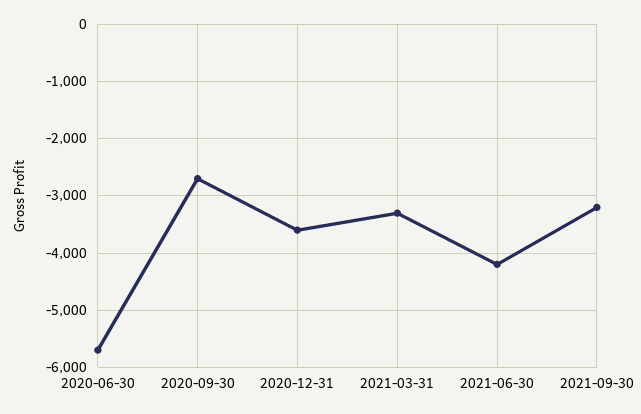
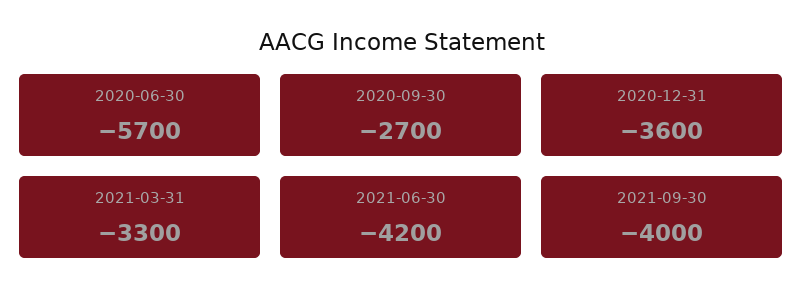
  {
    "2020-06-30": -5700,
    "2020-09-30": -2700,
    "2020-12-31": -3600,
    "2021-03-31": -3300,
    "2021-06-30": -4200,
-   "2021-09-30": -3200
+   "2021-09-30": -4000
  }

